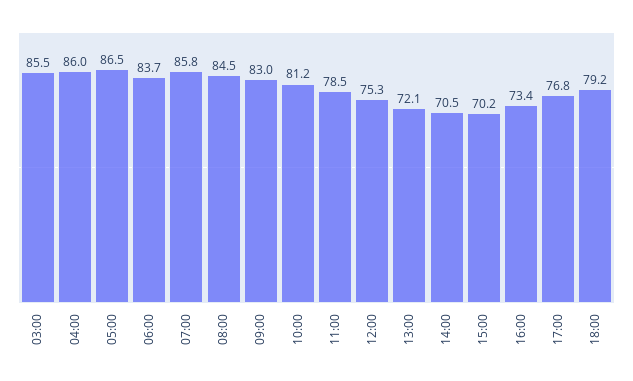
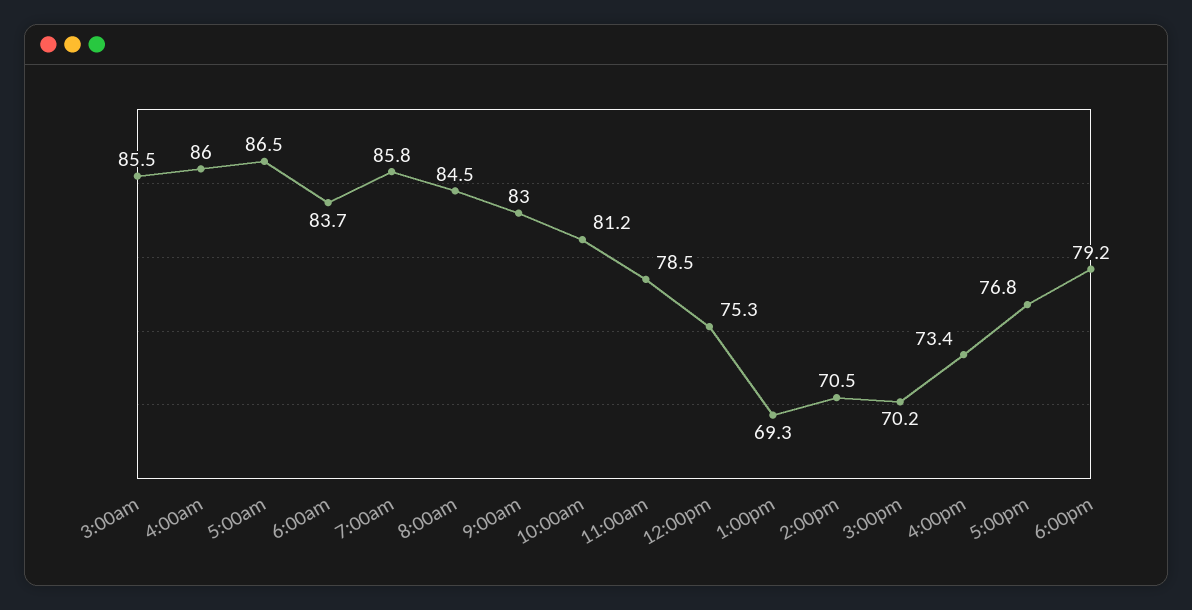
  {
    "03:00": 85.5,
    "04:00": 86,
    "05:00": 86.5,
    "06:00": 83.7,
    "07:00": 85.8,
    "08:00": 84.5,
    "09:00": 83,
    "10:00": 81.2,
    "11:00": 78.5,
    "12:00": 75.3,
-   "13:00": 72.1,
+   "13:00": 69.3,
    "14:00": 70.5,
    "15:00": 70.2,
    "16:00": 73.4,
    "17:00": 76.8,
    "18:00": 79.2
  }

